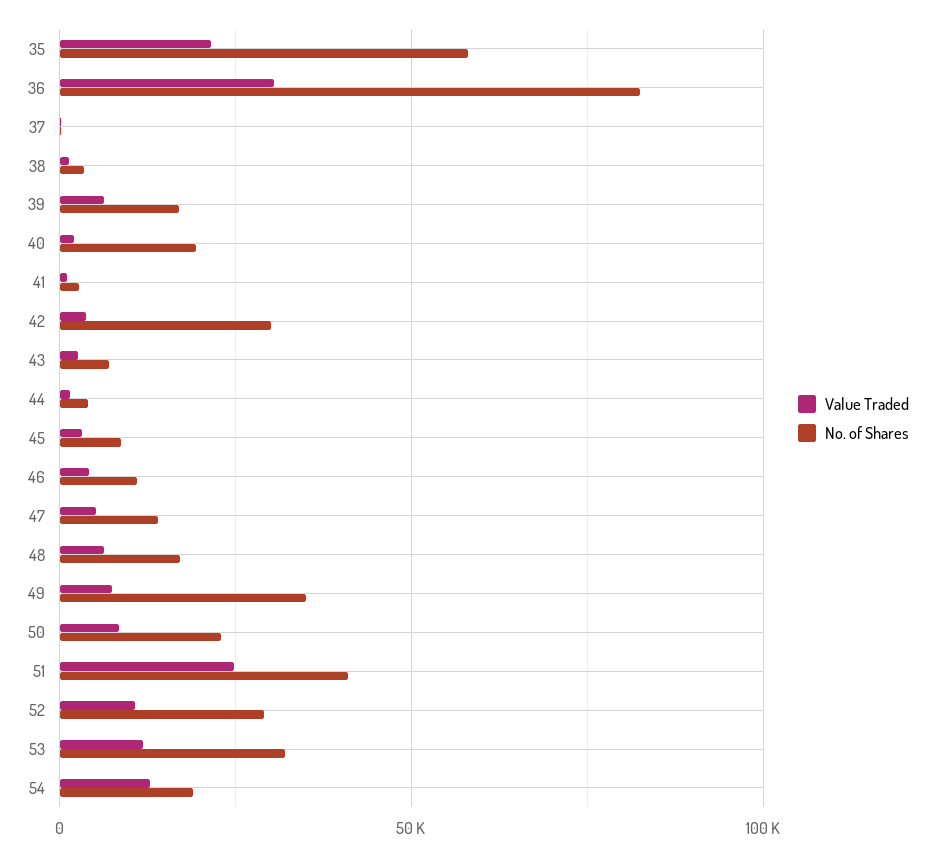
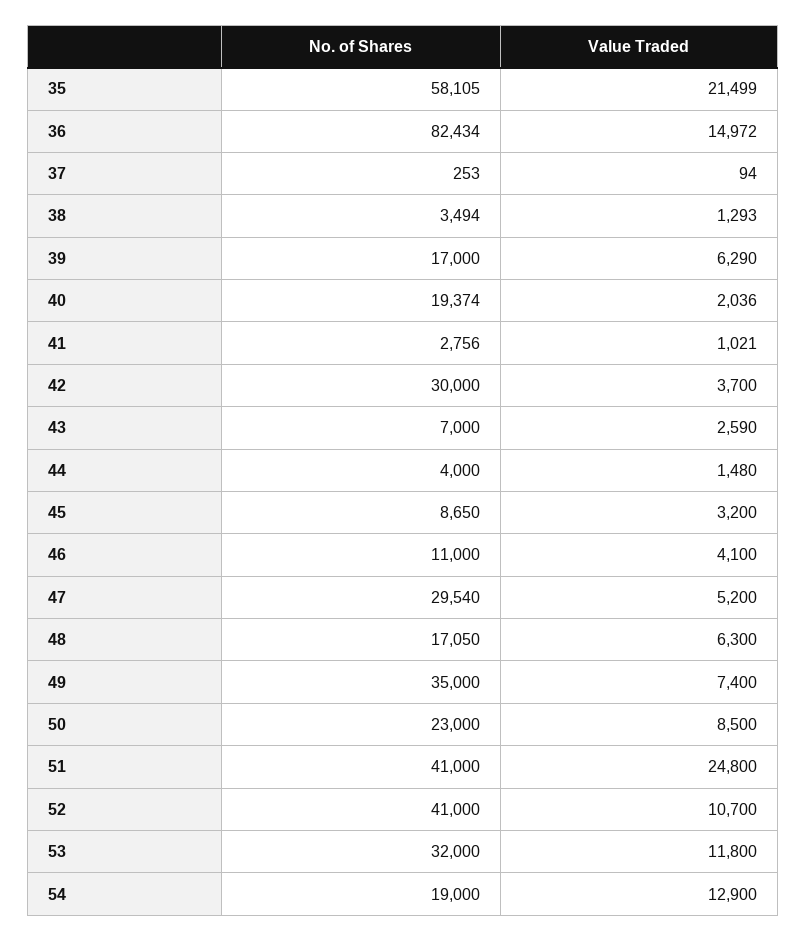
  {
    "Value Traded": {
      "35": 21499,
-     "36": 30000,
+     "36": 14972,
      "37": 94,
      "38": 1293,
      "39": 6290,
      "40": 2036,
      "41": 1021,
      "42": 3700,
      "43": 2590,
      "44": 1480,
      "45": 3200,
      "46": 4100,
      "47": 5200,
      "48": 6300,
      "49": 7400,
      "50": 8500,
      "51": 24800,
      "52": 10700,
      "53": 11800,
      "54": 12900
    },
    "No. of Shares": {
      "35": 58105,
      "36": 82434,
      "37": 253,
      "38": 3494,
      "39": 17000,
      "40": 19374,
      "41": 2756,
      "42": 30000,
      "43": 7000,
      "44": 4000,
      "45": 8650,
      "46": 11000,
-     "47": 15000,
+     "47": 29540,
      "48": 17050,
      "49": 35000,
      "50": 23000,
      "51": 41000,
-     "52": 30000,
+     "52": 41000,
      "53": 32000,
      "54": 19000
    }
  }

